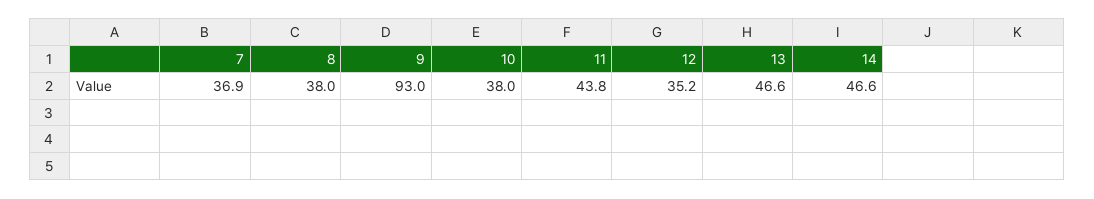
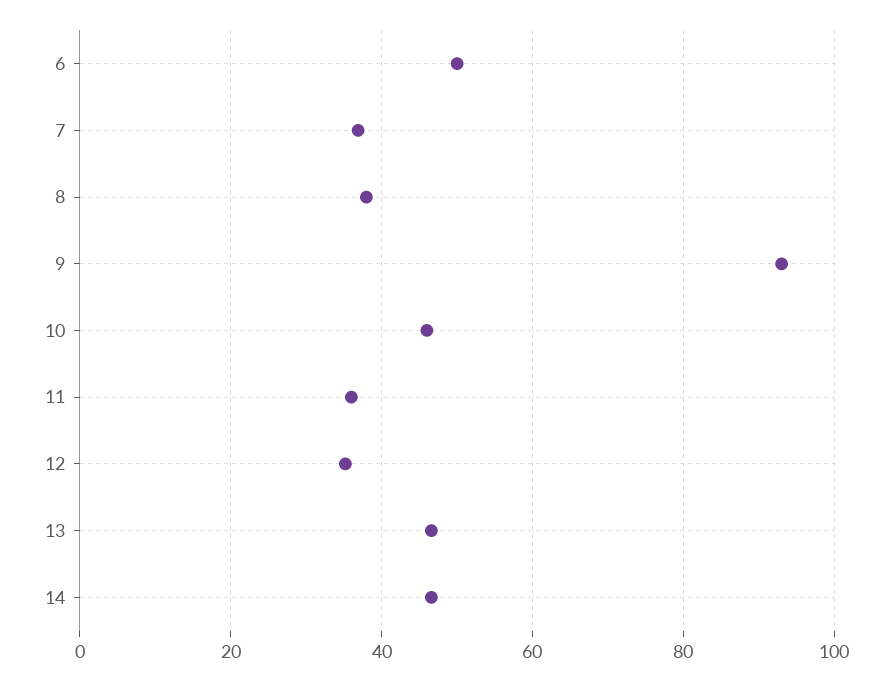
  {
    "7": 36.9,
    "8": 38,
    "9": 93,
-   "10": 38,
+   "10": 46,
-   "11": 43.8,
+   "11": 36,
    "12": 35.2,
    "13": 46.6,
-   "14": 46.6
+   "14": 46.6,
+   "6": 50
  }

